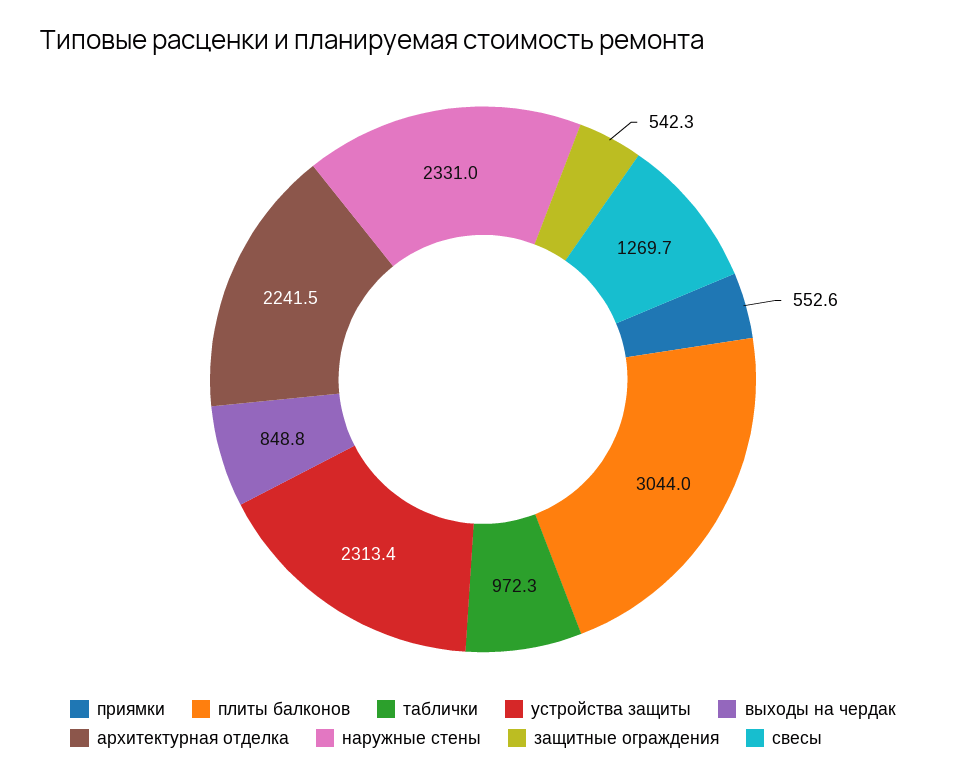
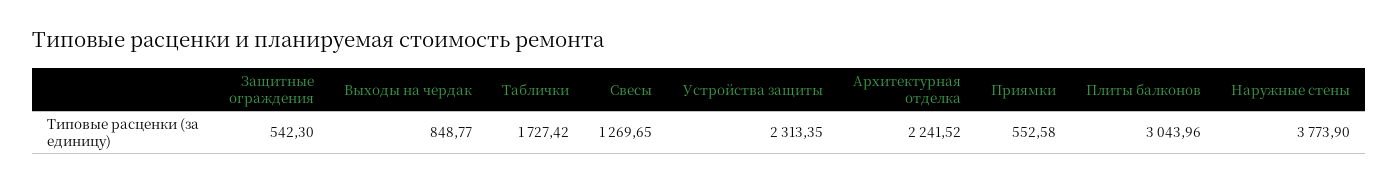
  {
    "приямки": 552.58,
    "плиты балконов": 3043.96,
-   "таблички": 972.3,
+   "таблички": 1727.42,
    "устройства защиты": 2313.35,
    "выходы на чердак": 848.77,
    "архитектурная отделка": 2241.52,
-   "наружные стены": 2331,
+   "наружные стены": 3773.9,
    "защитные ограждения": 542.3,
    "свесы": 1269.65
  }

